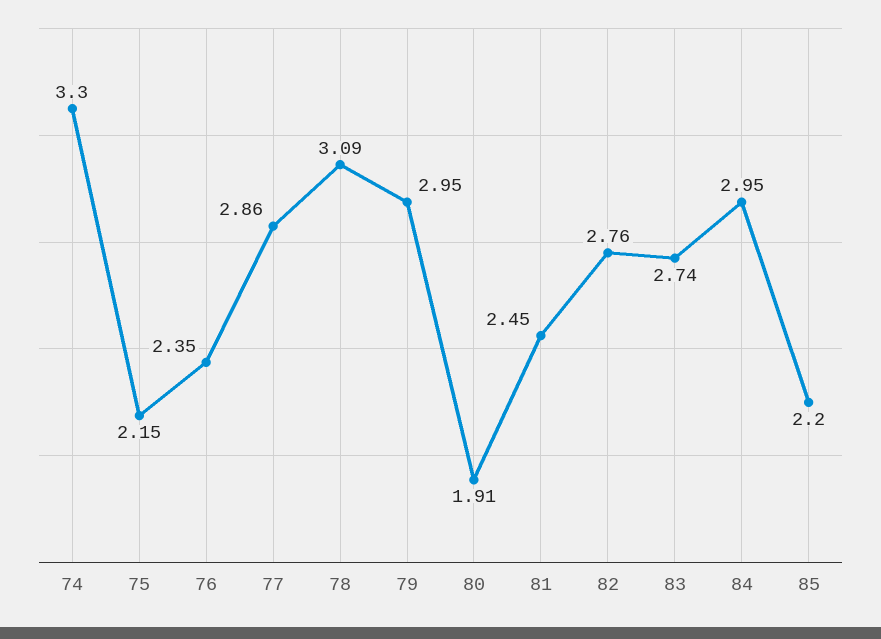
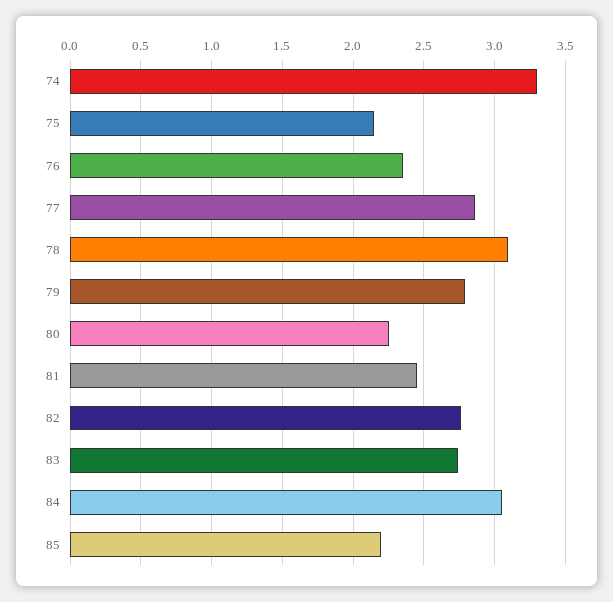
  {
    "74": 3.3,
    "75": 2.15,
    "76": 2.35,
    "77": 2.86,
    "78": 3.09,
-   "79": 2.95,
+   "79": 2.8,
-   "80": 1.91,
+   "80": 2.25,
    "81": 2.45,
    "82": 2.76,
    "83": 2.74,
-   "84": 2.95,
+   "84": 3.05,
    "85": 2.2
  }

